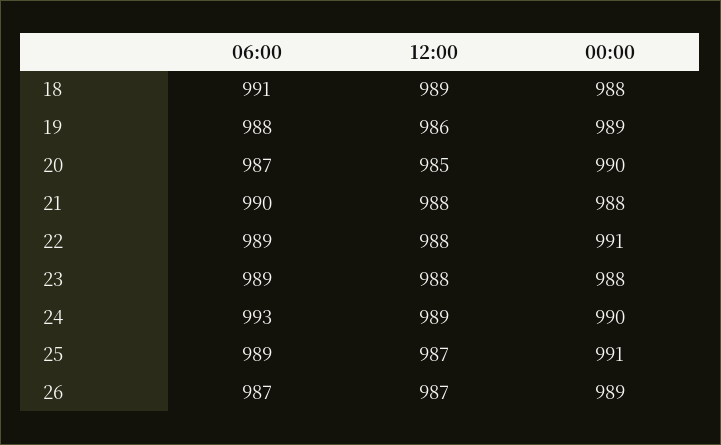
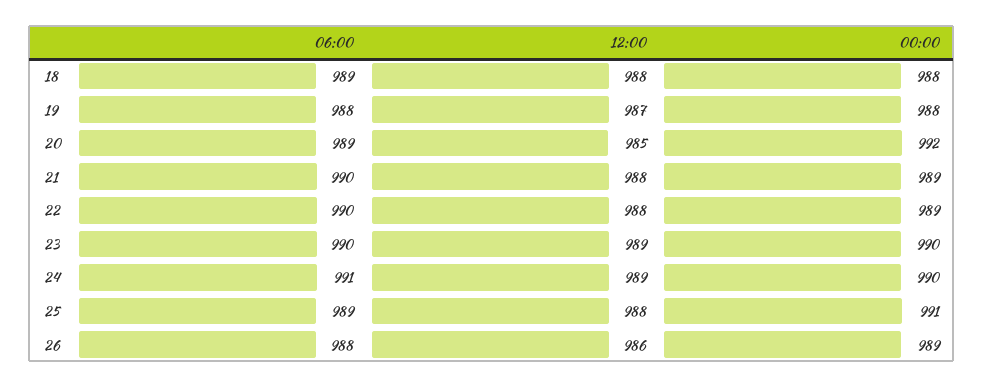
  {
    "06:00": {
-     "18": 991,
+     "18": 989,
      "19": 988,
-     "20": 987,
+     "20": 989,
      "21": 990,
-     "22": 989,
+     "22": 990,
-     "23": 989,
+     "23": 990,
-     "24": 993,
+     "24": 991,
      "25": 989,
-     "26": 987
+     "26": 988
    },
    "12:00": {
-     "18": 989,
+     "18": 988,
-     "19": 986,
+     "19": 987,
      "20": 985,
      "21": 988,
      "22": 988,
-     "23": 988,
+     "23": 989,
      "24": 989,
-     "25": 987,
+     "25": 988,
-     "26": 987
+     "26": 986
    },
    "00:00": {
      "18": 988,
-     "19": 989,
+     "19": 988,
-     "20": 990,
+     "20": 992,
-     "21": 988,
+     "21": 989,
-     "22": 991,
+     "22": 989,
-     "23": 988,
+     "23": 990,
      "24": 990,
      "25": 991,
      "26": 989
    }
  }

